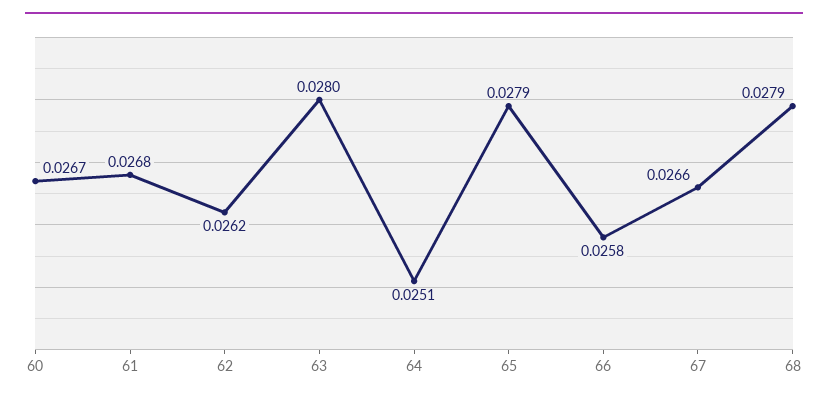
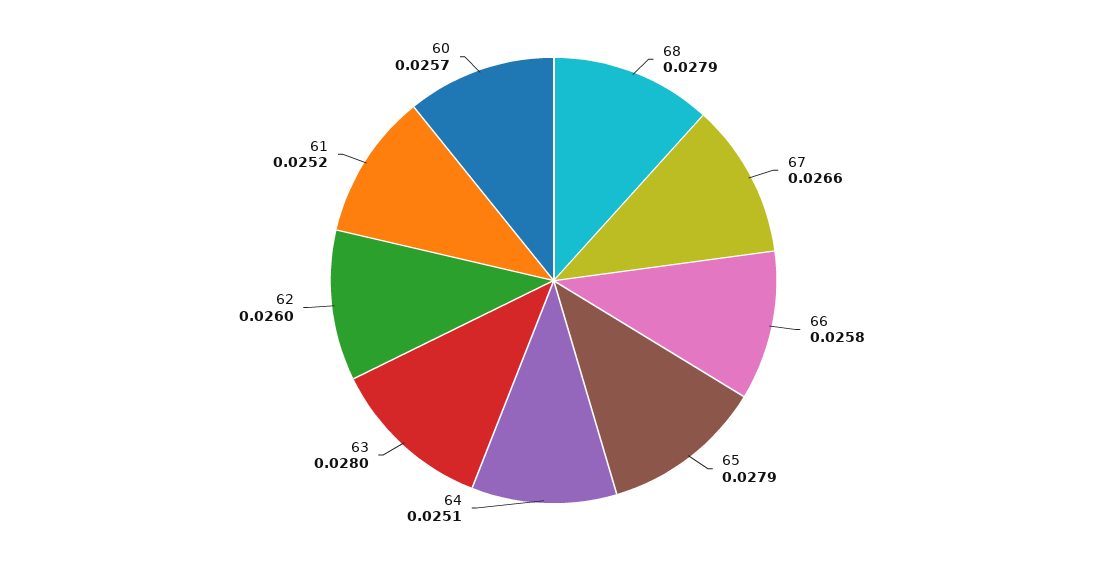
  {
-   "60": 0.0267,
+   "60": 0.0257,
-   "61": 0.0268,
+   "61": 0.0252,
-   "62": 0.0262,
+   "62": 0.026,
    "63": 0.028,
    "64": 0.0251,
    "65": 0.0279,
    "66": 0.0258,
    "67": 0.0266,
    "68": 0.0279
  }

